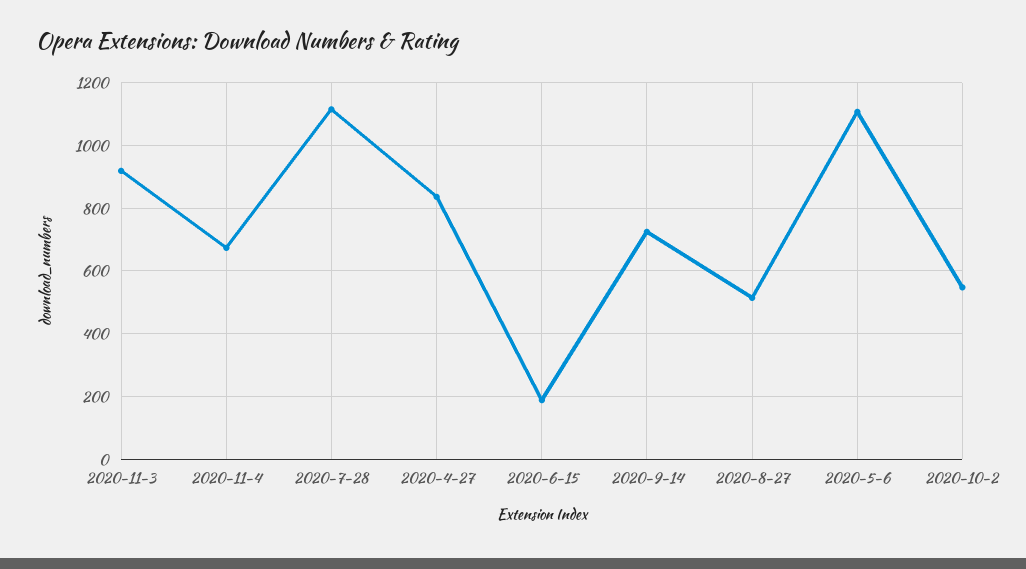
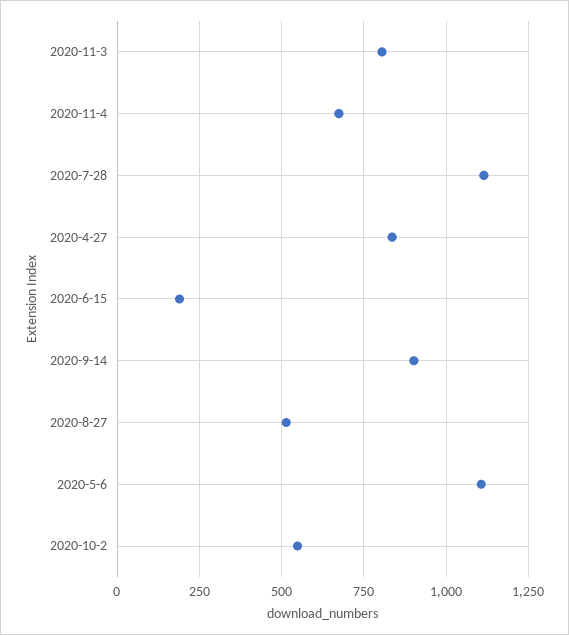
  {
-   "2020-11-3": 920,
+   "2020-11-3": 800,
    "2020-11-4": 680,
    "2020-7-28": 1120,
    "2020-4-27": 840,
    "2020-6-15": 180,
-   "2020-9-14": 720,
+   "2020-9-14": 900,
    "2020-8-27": 520,
    "2020-5-6": 1100,
    "2020-10-2": 540
  }

